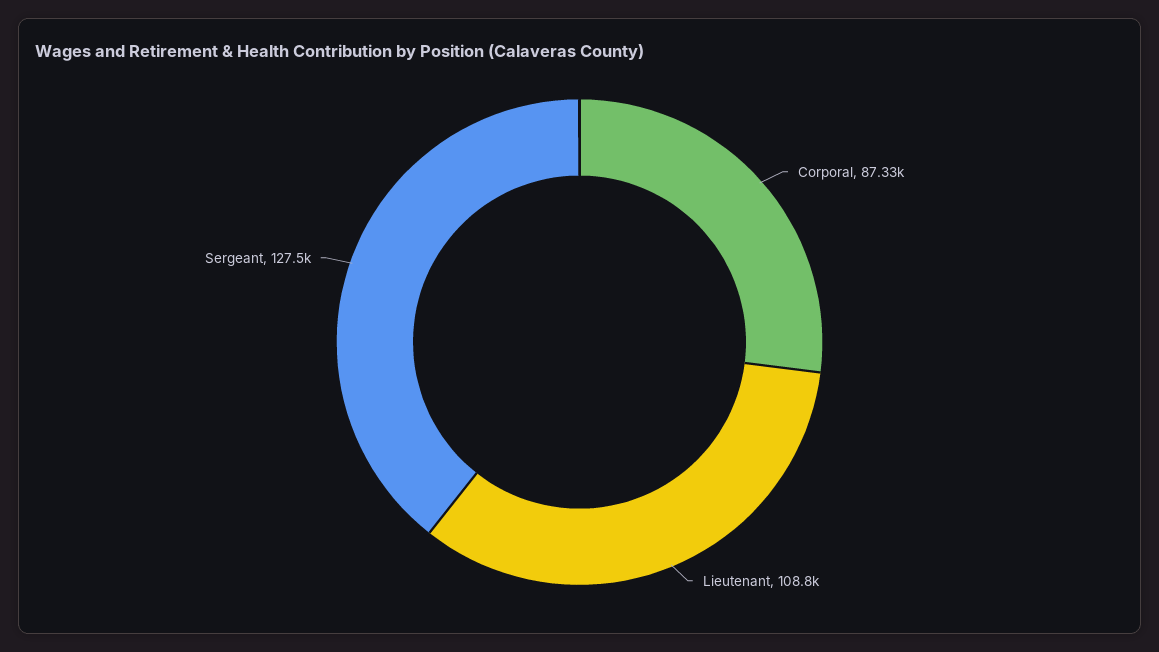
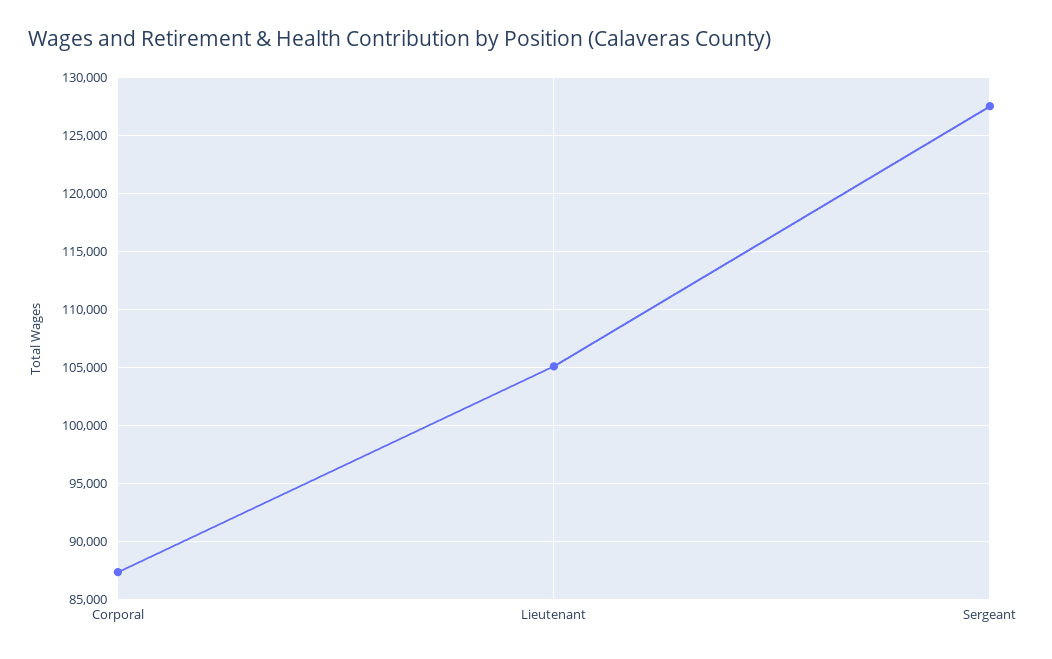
  {
    "Corporal": 87330,
-   "Lieutenant": 108800,
+   "Lieutenant": 105000,
    "Sergeant": 127500
  }

